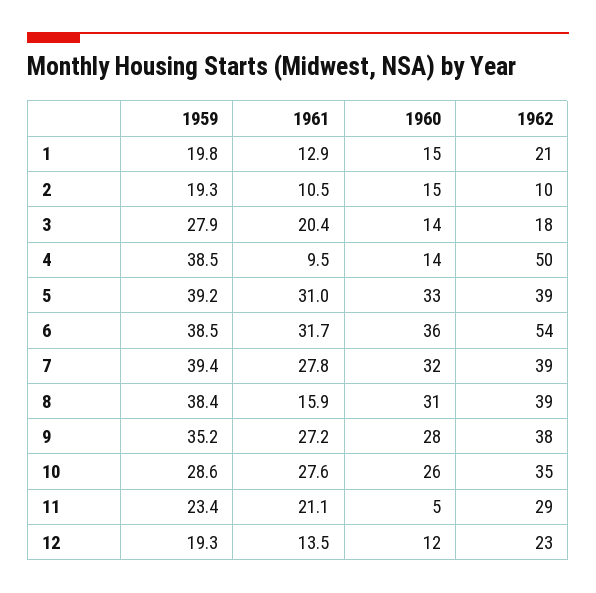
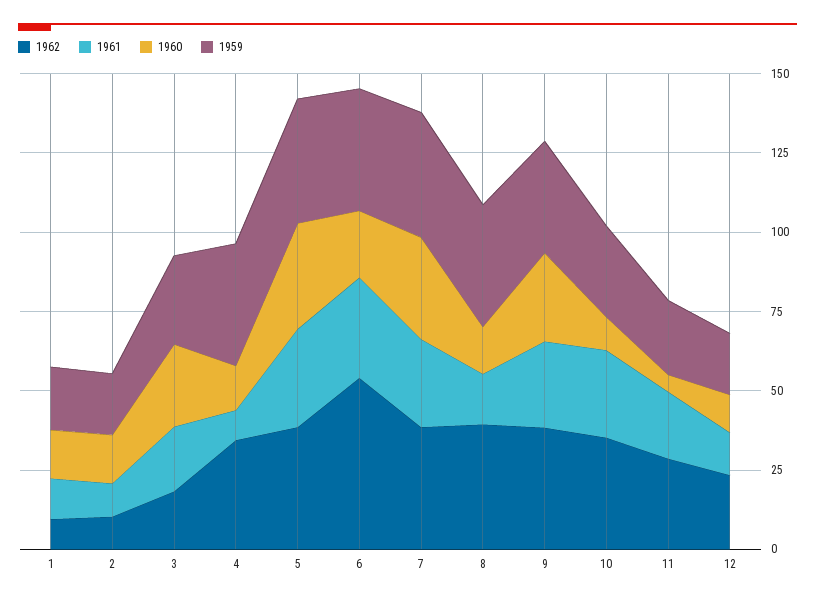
  {
    "1959": {
      "1": 19.8,
      "2": 19.3,
      "3": 27.9,
      "4": 38.5,
      "5": 39.2,
      "6": 38.5,
      "7": 39.4,
      "8": 38.4,
      "9": 35.2,
      "10": 28.6,
      "11": 23.4,
      "12": 19.3
    },
    "1961": {
      "1": 12.9,
      "2": 10.5,
      "3": 20.4,
      "4": 9.5,
      "5": 31,
      "6": 31.7,
      "7": 27.8,
      "8": 15.9,
      "9": 27.2,
      "10": 27.6,
      "11": 21.1,
      "12": 13.5
    },
    "1960": {
      "1": 15,
      "2": 15,
-     "3": 14,
+     "3": 25,
      "4": 14,
      "5": 33,
-     "6": 36,
+     "6": 20,
      "7": 32,
-     "8": 31,
+     "8": 15,
      "9": 28,
-     "10": 26,
+     "10": 10,
      "11": 5,
      "12": 12
    },
    "1962": {
-     "1": 21,
+     "1": 10,
      "2": 10,
      "3": 18,
-     "4": 50,
+     "4": 35,
      "5": 39,
      "6": 54,
      "7": 39,
      "8": 39,
      "9": 38,
      "10": 35,
      "11": 29,
      "12": 23
    }
  }

